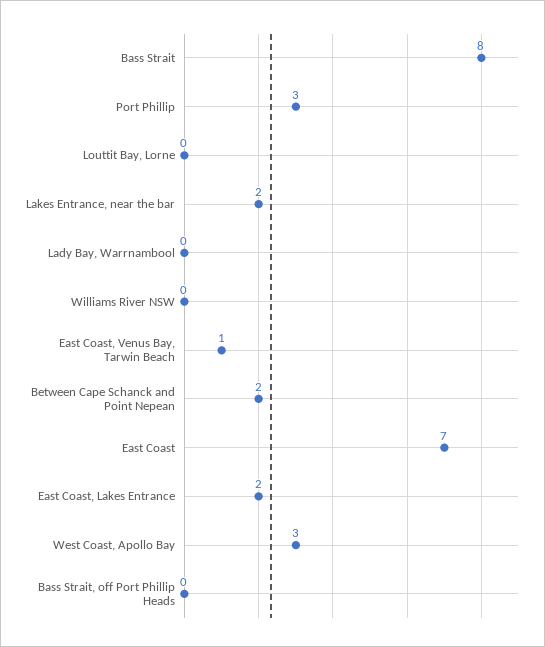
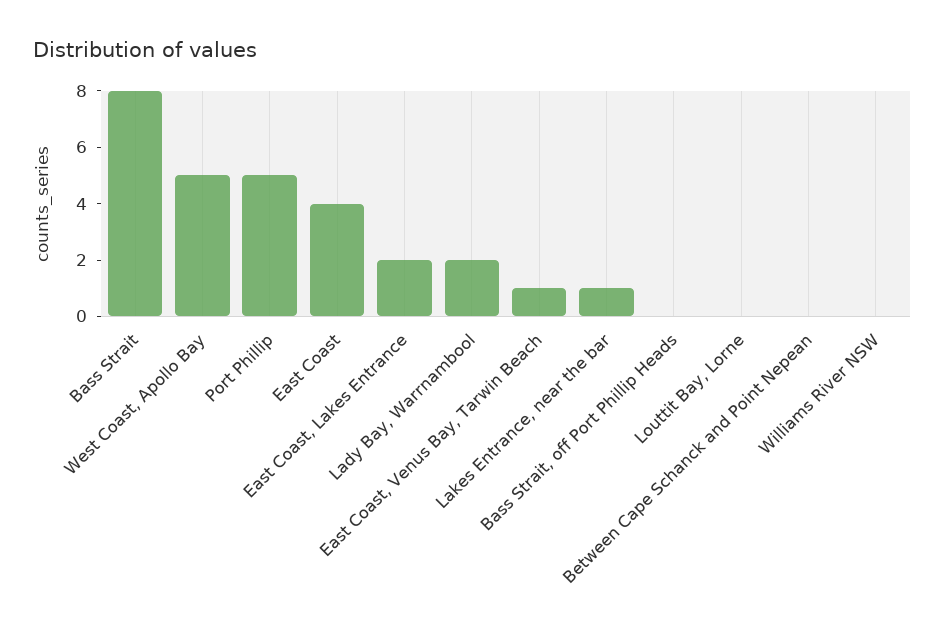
  {
    "Bass Strait": 8,
-   "Port Phillip": 3,
+   "Port Phillip": 5,
    "Louttit Bay, Lorne": 0,
-   "Lakes Entrance, near the bar": 2,
+   "Lakes Entrance, near the bar": 1,
-   "Lady Bay, Warrnambool": 0,
+   "Lady Bay, Warrnambool": 2,
    "Williams River NSW": 0,
    "East Coast, Venus Bay, Tarwin Beach": 1,
-   "Between Cape Schanck and Point Nepean": 2,
+   "Between Cape Schanck and Point Nepean": 0,
-   "East Coast": 7,
+   "East Coast": 4,
    "East Coast, Lakes Entrance": 2,
-   "West Coast, Apollo Bay": 3,
+   "West Coast, Apollo Bay": 5,
    "Bass Strait, off Port Phillip Heads": 0
  }

